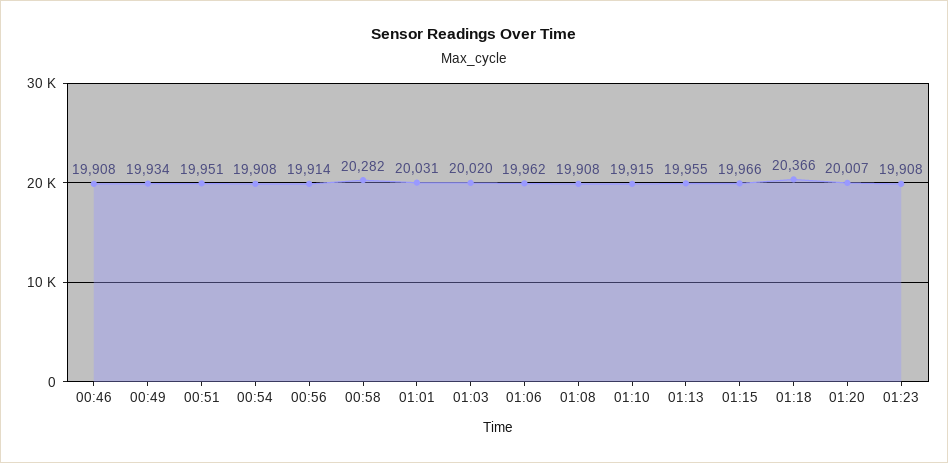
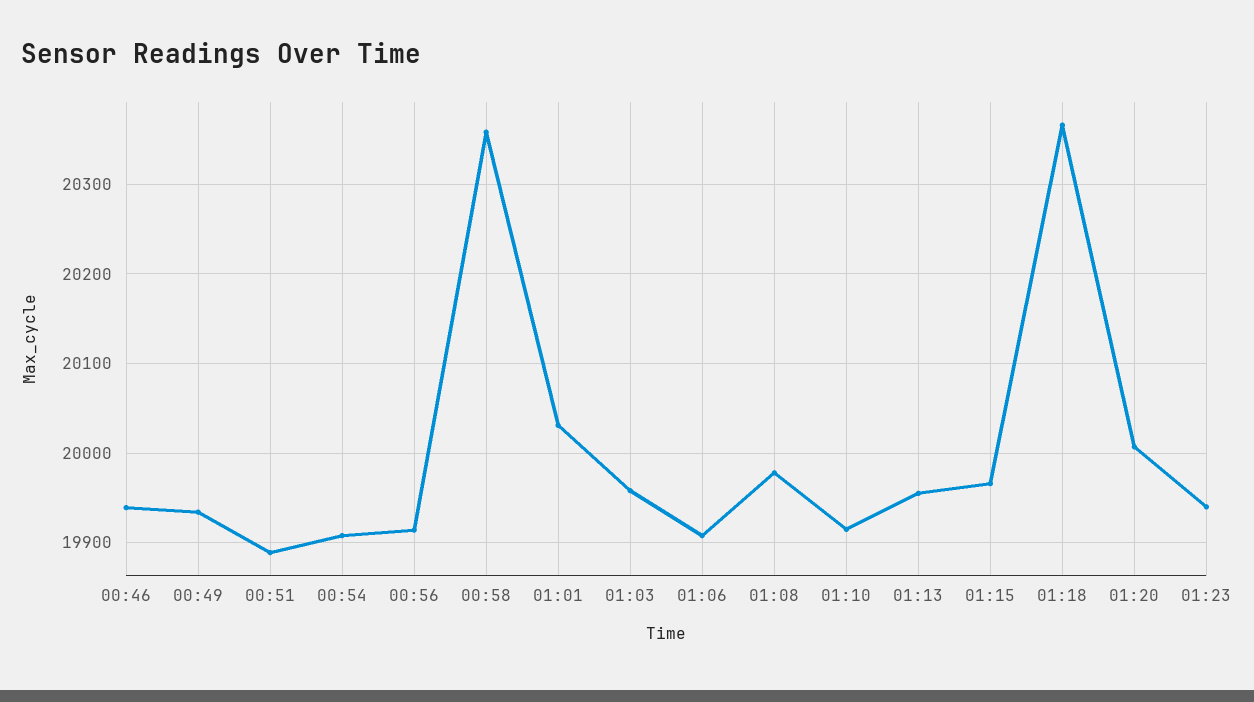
  {
-   "00:46": 19908,
+   "00:46": 19940,
    "00:49": 19934,
-   "00:51": 19951,
+   "00:51": 19890,
    "00:54": 19908,
    "00:56": 19914,
-   "00:58": 20282,
+   "00:58": 20360,
    "01:01": 20031,
-   "01:03": 20020,
+   "01:03": 19960,
-   "01:06": 19962,
+   "01:06": 19910,
-   "01:08": 19908,
+   "01:08": 19980,
    "01:10": 19915,
    "01:13": 19955,
    "01:15": 19966,
    "01:18": 20366,
    "01:20": 20007,
-   "01:23": 19908
+   "01:23": 19940
  }

